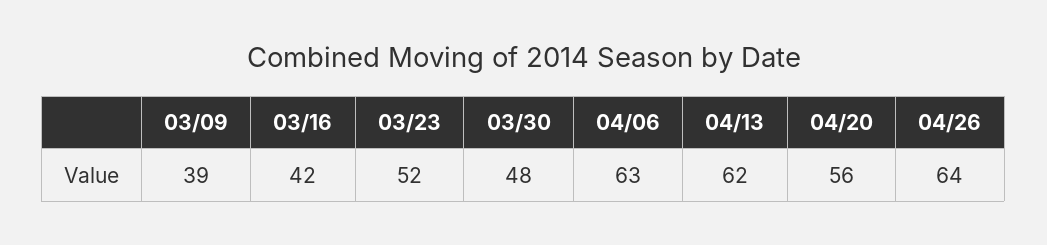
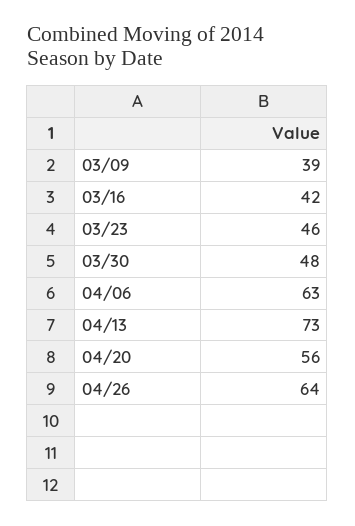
  {
    "03/09": 39,
    "03/16": 42,
-   "03/23": 52,
+   "03/23": 46,
    "03/30": 48,
    "04/06": 63,
-   "04/13": 62,
+   "04/13": 73,
    "04/20": 56,
    "04/26": 64
  }

